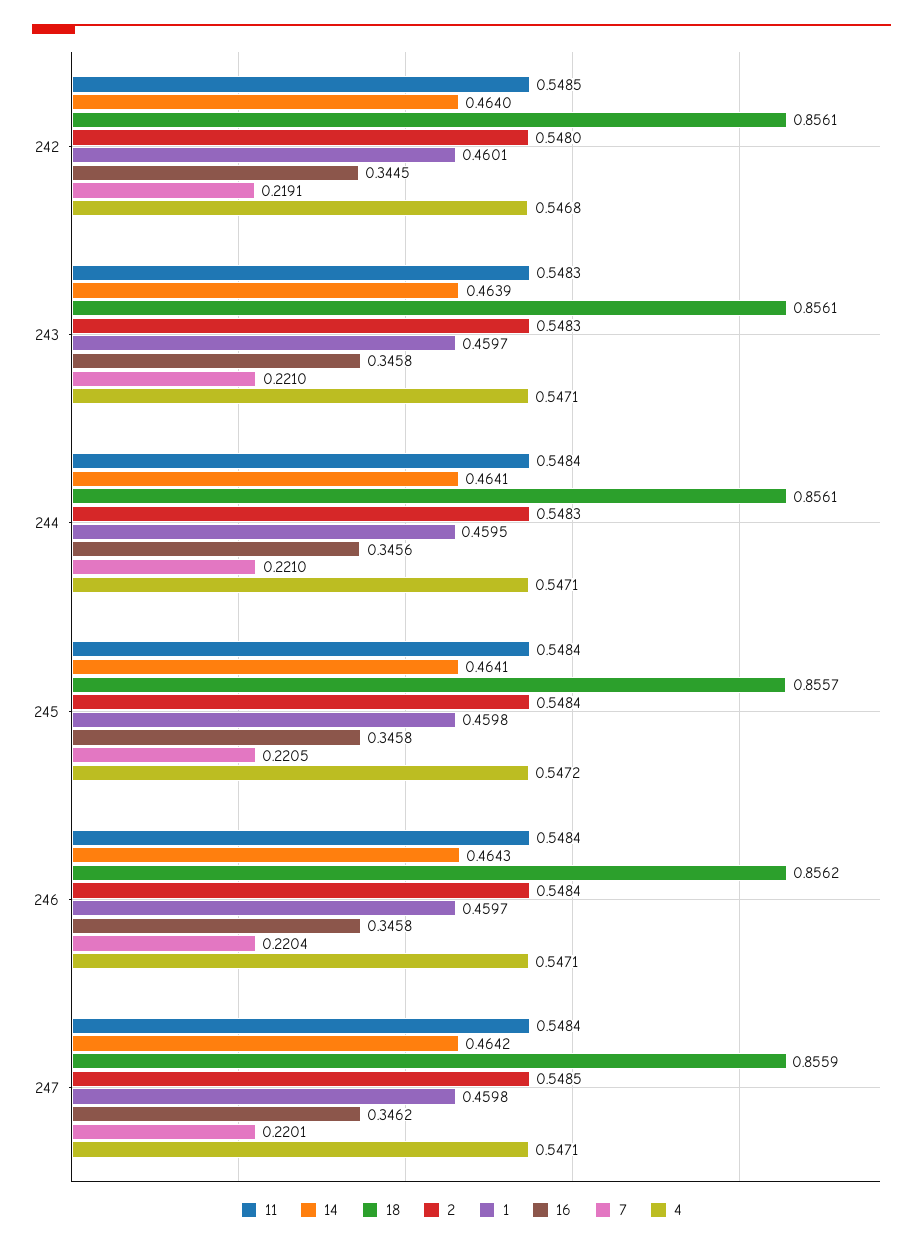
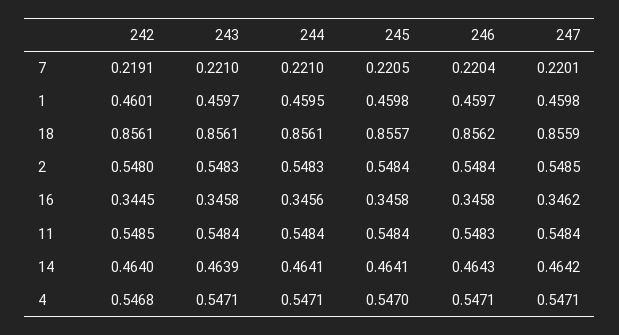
  {
    "11": {
      "242": 0.5485,
-     "243": 0.5483,
+     "243": 0.5484,
      "244": 0.5484,
      "245": 0.5484,
-     "246": 0.5484,
+     "246": 0.5483,
      "247": 0.5484
    },
    "14": {
      "242": 0.464,
      "243": 0.4639,
      "244": 0.4641,
      "245": 0.4641,
      "246": 0.4643,
      "247": 0.4642
    },
    "18": {
      "242": 0.8561,
      "243": 0.8561,
      "244": 0.8561,
      "245": 0.8557,
      "246": 0.8562,
      "247": 0.8559
    },
    "2": {
      "242": 0.548,
      "243": 0.5483,
      "244": 0.5483,
      "245": 0.5484,
      "246": 0.5484,
      "247": 0.5485
    },
    "1": {
      "242": 0.4601,
      "243": 0.4597,
      "244": 0.4595,
      "245": 0.4598,
      "246": 0.4597,
      "247": 0.4598
    },
    "16": {
      "242": 0.3445,
      "243": 0.3458,
      "244": 0.3456,
      "245": 0.3458,
      "246": 0.3458,
      "247": 0.3462
    },
    "7": {
      "242": 0.2191,
      "243": 0.221,
      "244": 0.221,
      "245": 0.2205,
      "246": 0.2204,
      "247": 0.2201
    },
    "4": {
      "242": 0.5468,
      "243": 0.5471,
      "244": 0.5471,
-     "245": 0.5472,
+     "245": 0.547,
      "246": 0.5471,
      "247": 0.5471
    }
  }

